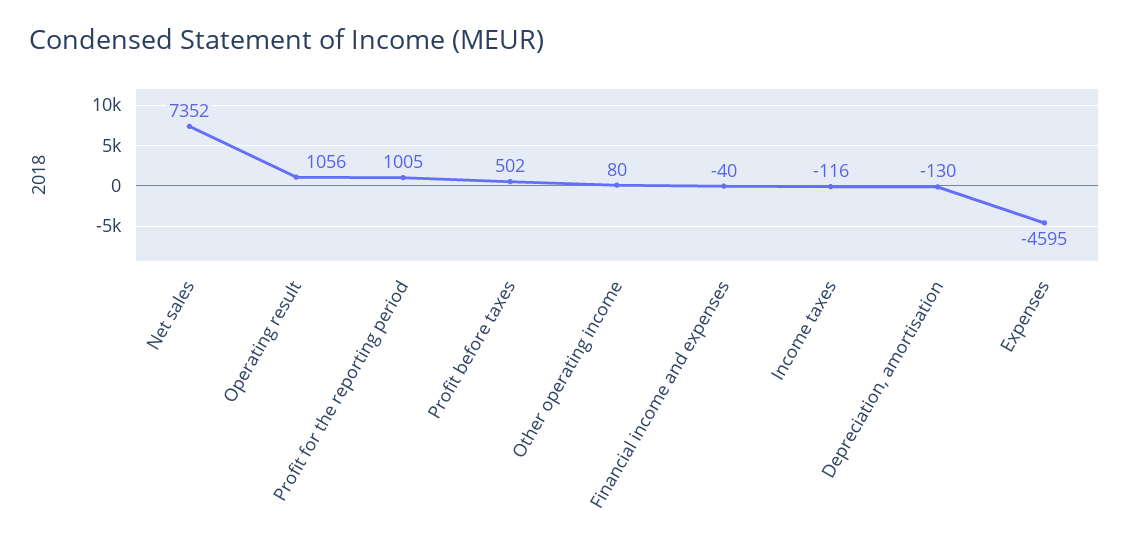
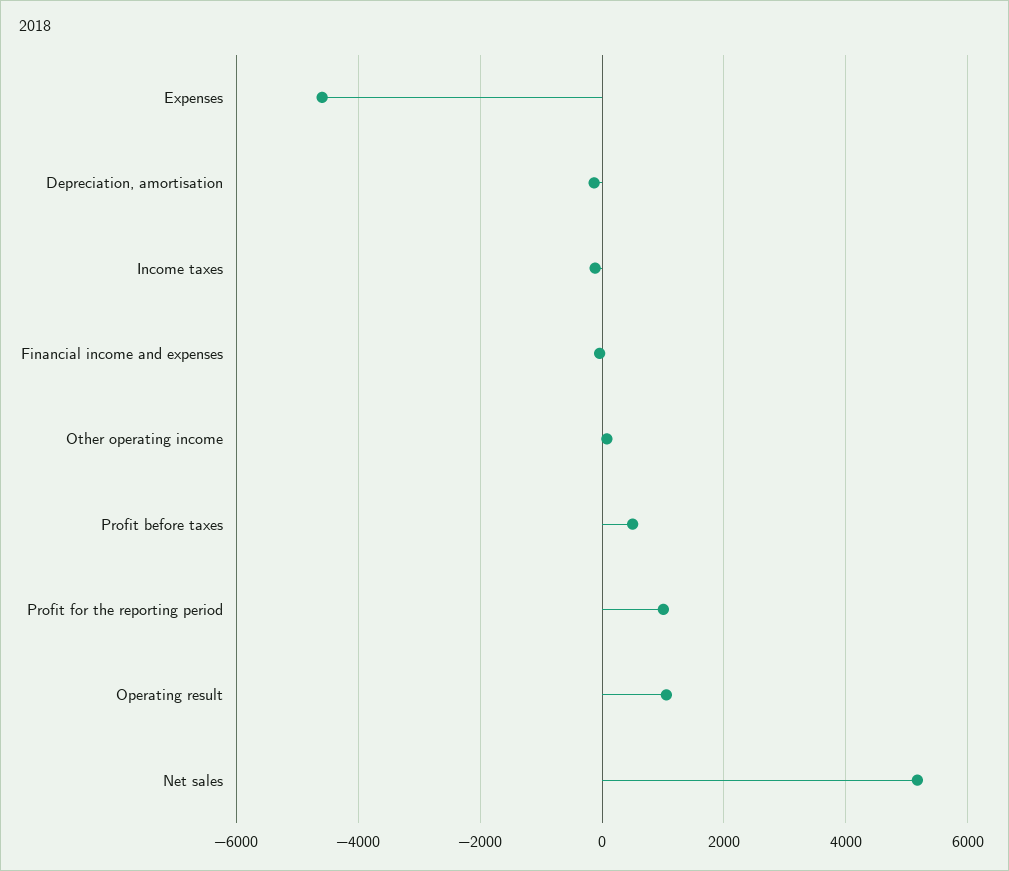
  {
-   "Net sales": 7352,
+   "Net sales": 5200,
    "Operating result": 1056,
    "Profit for the reporting period": 1005,
    "Profit before taxes": 502,
    "Other operating income": 80,
    "Financial income and expenses": -40,
    "Income taxes": -116,
    "Depreciation, amortisation": -130,
    "Expenses": -4595
  }

